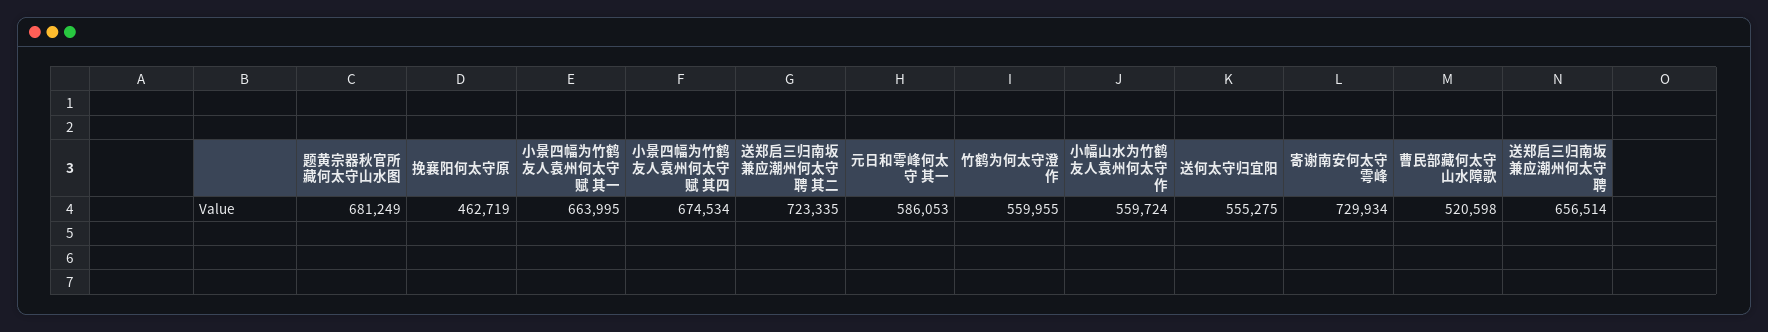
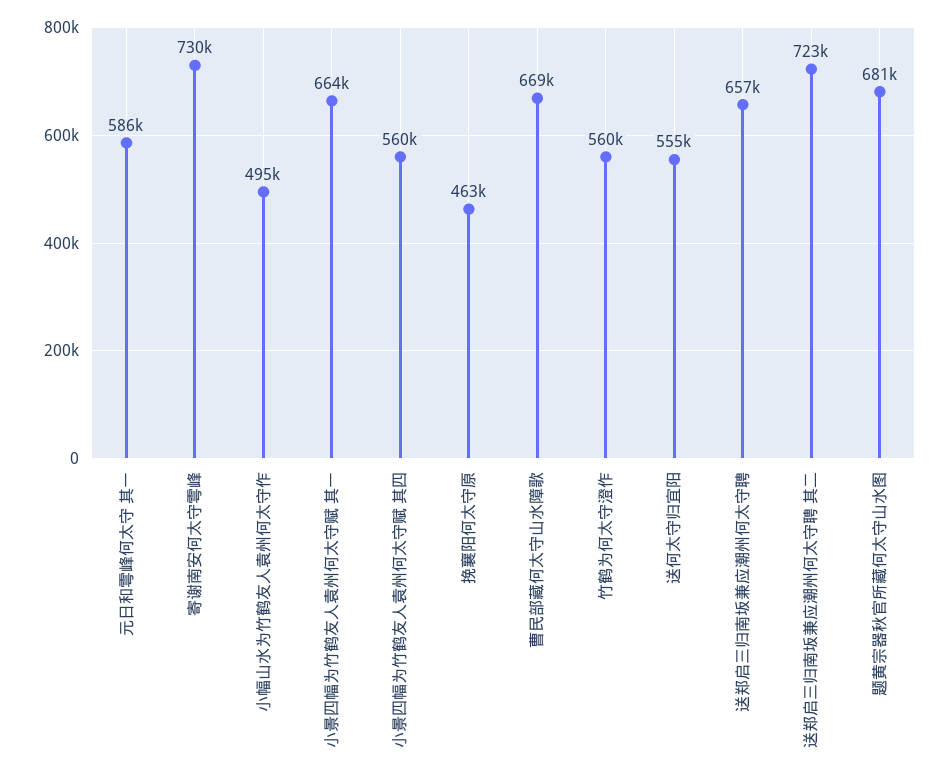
  {
    "题黄宗器秋官所藏何太守山水图": 681249,
    "挽襄阳何太守原": 462719,
    "小景四幅为竹鹤友人袁州何太守赋 其一": 663995,
-   "小景四幅为竹鹤友人袁州何太守赋 其四": 674534,
+   "小景四幅为竹鹤友人袁州何太守赋 其四": 560000,
    "送郑启三归南坂兼应潮州何太守聘 其二": 723335,
    "元日和雩峰何太守 其一": 586053,
    "竹鹤为何太守澄作": 559955,
-   "小幅山水为竹鹤友人袁州何太守作": 559724,
+   "小幅山水为竹鹤友人袁州何太守作": 495000,
    "送何太守归宜阳": 555275,
    "寄谢南安何太守雩峰": 729934,
-   "曹民部藏何太守山水障歌": 520598,
+   "曹民部藏何太守山水障歌": 669000,
    "送郑启三归南坂兼应潮州何太守聘": 656514
  }

